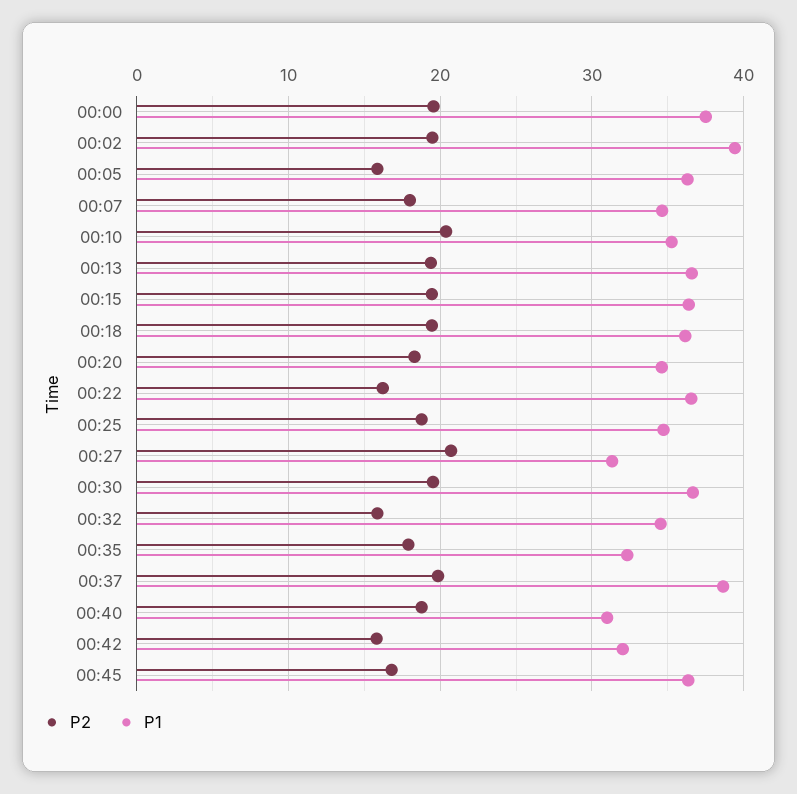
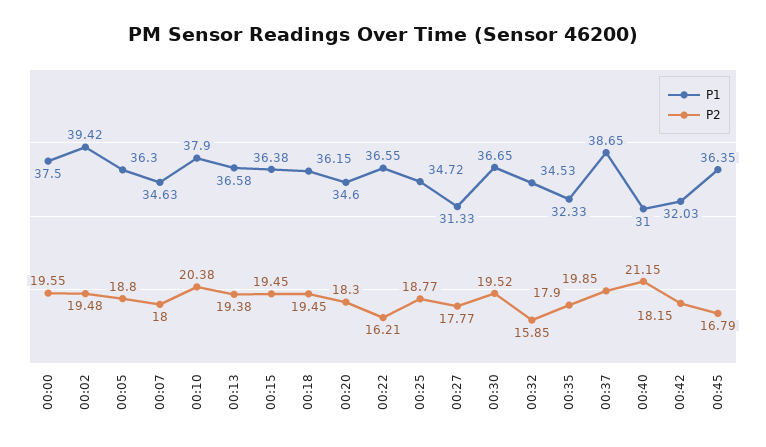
  {
    "P2": {
      "00:00": 19.55,
      "00:02": 19.48,
-     "00:05": 16,
+     "00:05": 18.8,
      "00:07": 18,
      "00:10": 20.38,
      "00:13": 19.38,
      "00:15": 19.45,
      "00:18": 19.45,
      "00:20": 18.3,
      "00:22": 16.21,
      "00:25": 18.77,
-     "00:27": 21,
+     "00:27": 17.77,
      "00:30": 19.52,
      "00:32": 15.85,
      "00:35": 17.9,
      "00:37": 19.85,
-     "00:40": 19,
+     "00:40": 21.15,
-     "00:42": 16,
+     "00:42": 18.15,
      "00:45": 16.79
    },
    "P1": {
      "00:00": 37.5,
      "00:02": 39.42,
      "00:05": 36.3,
      "00:07": 34.63,
-     "00:10": 35,
+     "00:10": 37.9,
      "00:13": 36.58,
      "00:15": 36.38,
      "00:18": 36.15,
      "00:20": 34.6,
      "00:22": 36.55,
      "00:25": 34.72,
      "00:27": 31.33,
      "00:30": 36.65,
      "00:32": 34.53,
      "00:35": 32.33,
      "00:37": 38.65,
      "00:40": 31,
      "00:42": 32.03,
      "00:45": 36.35
    }
  }

